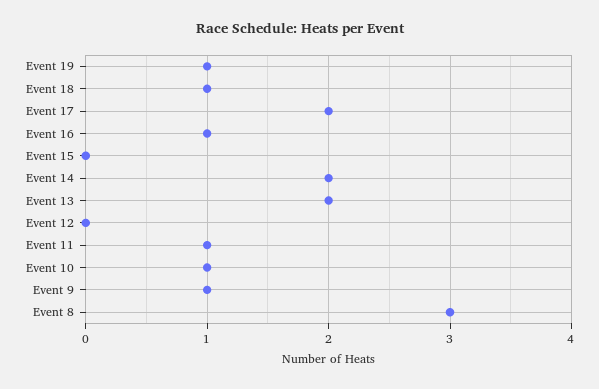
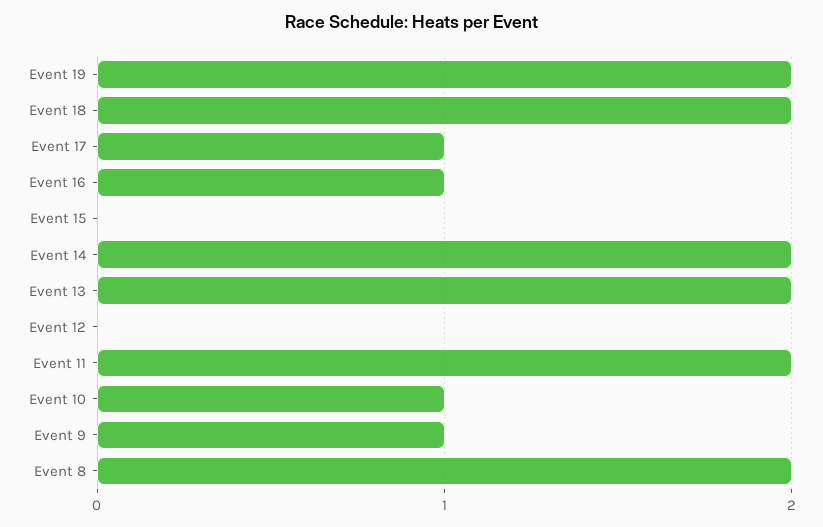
  {
-   "Event 19": 1,
+   "Event 19": 2,
-   "Event 18": 1,
+   "Event 18": 2,
-   "Event 17": 2,
+   "Event 17": 1,
    "Event 16": 1,
    "Event 15": 0,
    "Event 14": 2,
    "Event 13": 2,
    "Event 12": 0,
-   "Event 11": 1,
+   "Event 11": 2,
    "Event 10": 1,
    "Event 9": 1,
-   "Event 8": 3
+   "Event 8": 2
  }

